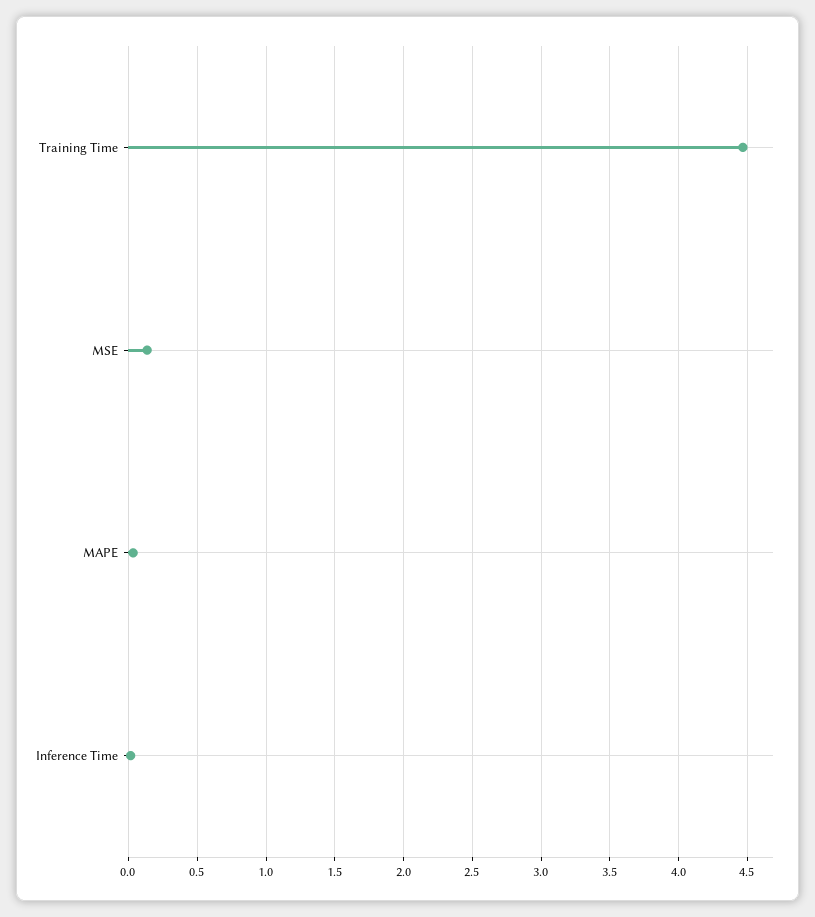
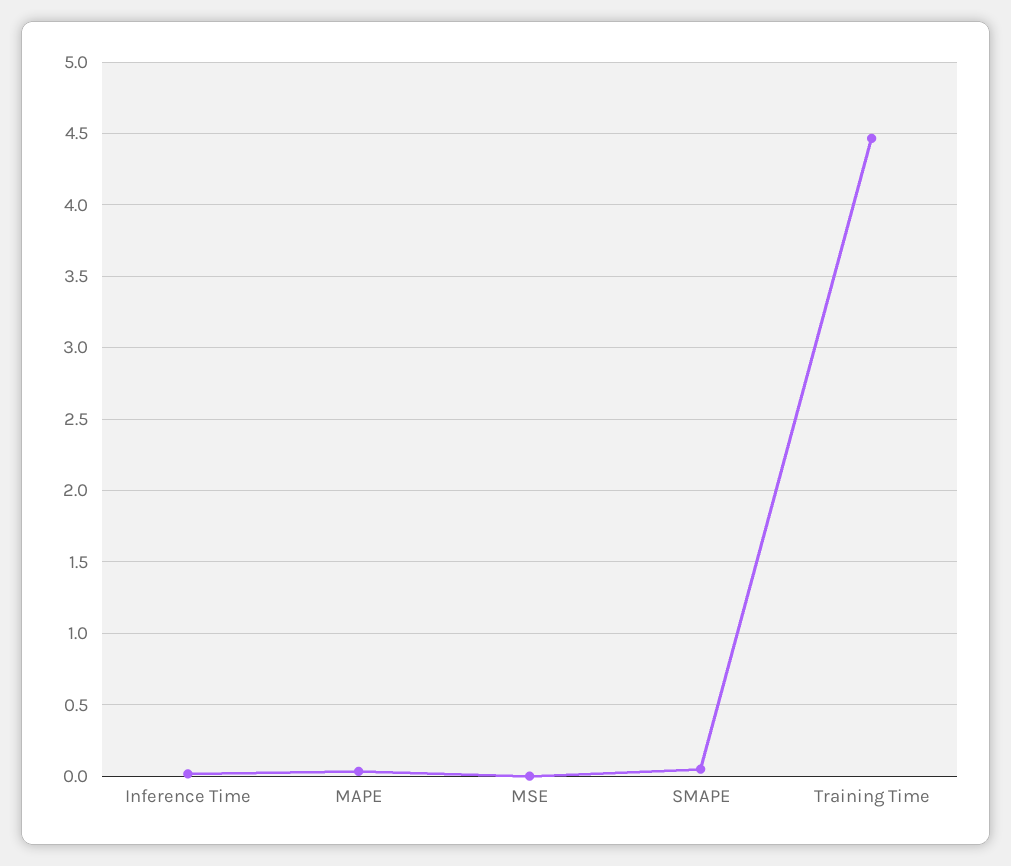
  {
    "Training Time": 4.45,
-   "MSE": 0.15,
+   "MSE": 0,
    "MAPE": 0.05,
-   "Inference Time": 0
+   "Inference Time": 0,
+   "SMAPE": 0.05
  }

